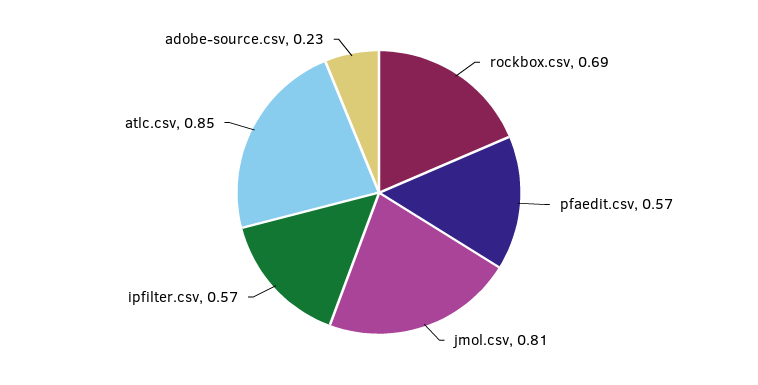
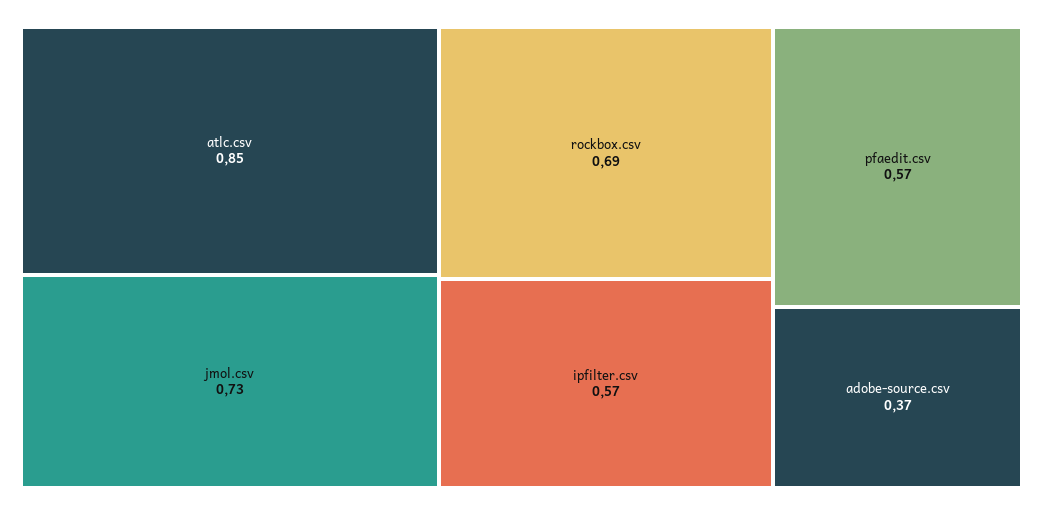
  {
    "rockbox.csv": 0.69,
    "pfaedit.csv": 0.57,
-   "jmol.csv": 0.81,
+   "jmol.csv": 0.73,
    "ipfilter.csv": 0.57,
    "atlc.csv": 0.85,
-   "adobe-source.csv": 0.23
+   "adobe-source.csv": 0.37
  }

